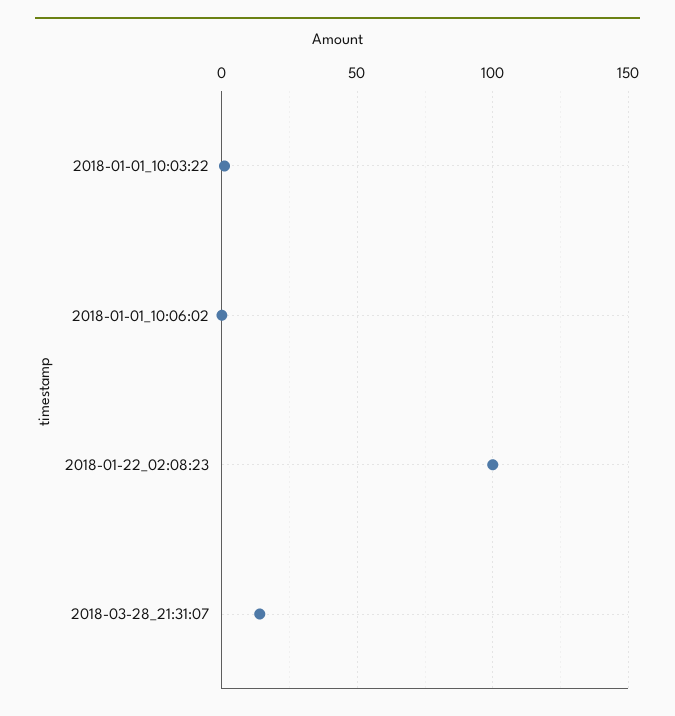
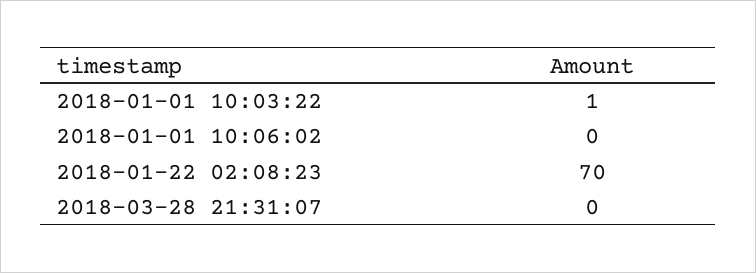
  {
    "2018-01-01_10:03:22": 1,
    "2018-01-01_10:06:02": 0,
-   "2018-01-22_02:08:23": 100,
+   "2018-01-22_02:08:23": 70,
-   "2018-03-28_21:31:07": 15
+   "2018-03-28_21:31:07": 0
  }

